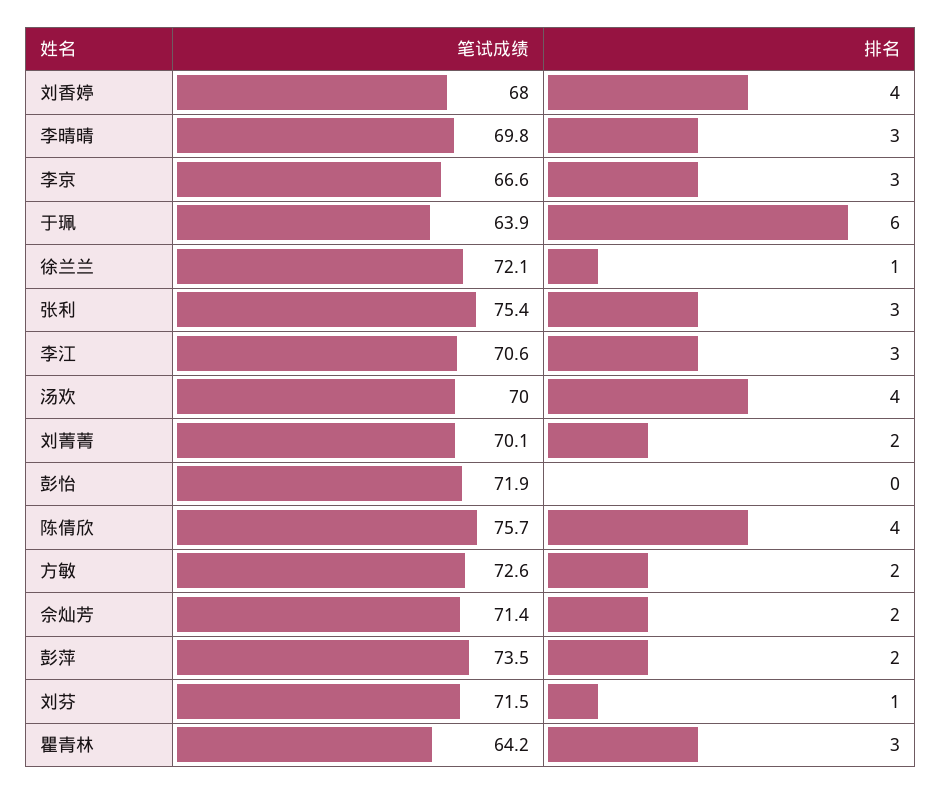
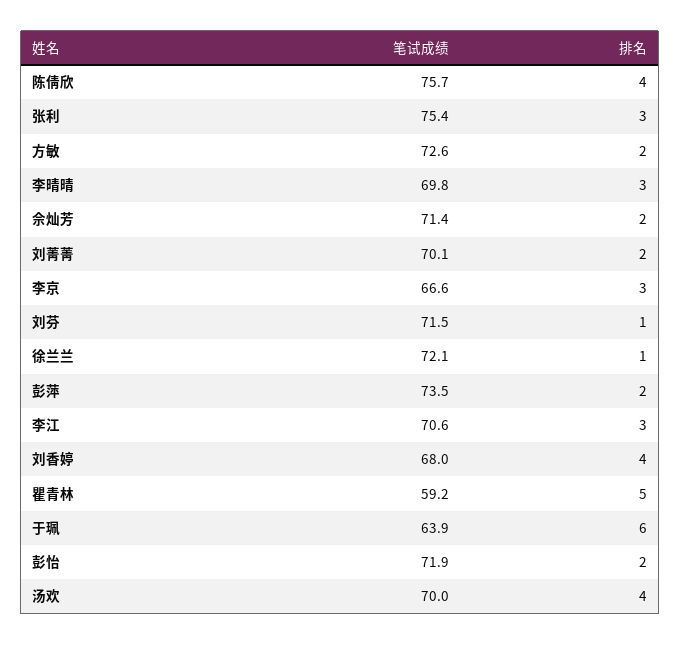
  {
    "笔试成绩": {
      "刘香婷": 68,
      "李晴晴": 69.8,
      "李京": 66.6,
      "于珮": 63.9,
      "徐兰兰": 72.1,
      "张利": 75.4,
      "李江": 70.6,
      "汤欢": 70,
      "刘菁菁": 70.1,
      "彭怡": 71.9,
      "陈倩欣": 75.7,
      "方敏": 72.6,
      "佘灿芳": 71.4,
      "彭萍": 73.5,
      "刘芬": 71.5,
-     "瞿青林": 64.2
+     "瞿青林": 59.2
    },
    "排名": {
      "刘香婷": 4,
      "李晴晴": 3,
      "李京": 3,
      "于珮": 6,
      "徐兰兰": 1,
      "张利": 3,
      "李江": 3,
      "汤欢": 4,
      "刘菁菁": 2,
-     "彭怡": 0,
+     "彭怡": 2,
      "陈倩欣": 4,
      "方敏": 2,
      "佘灿芳": 2,
      "彭萍": 2,
      "刘芬": 1,
-     "瞿青林": 3
+     "瞿青林": 5
    }
  }

